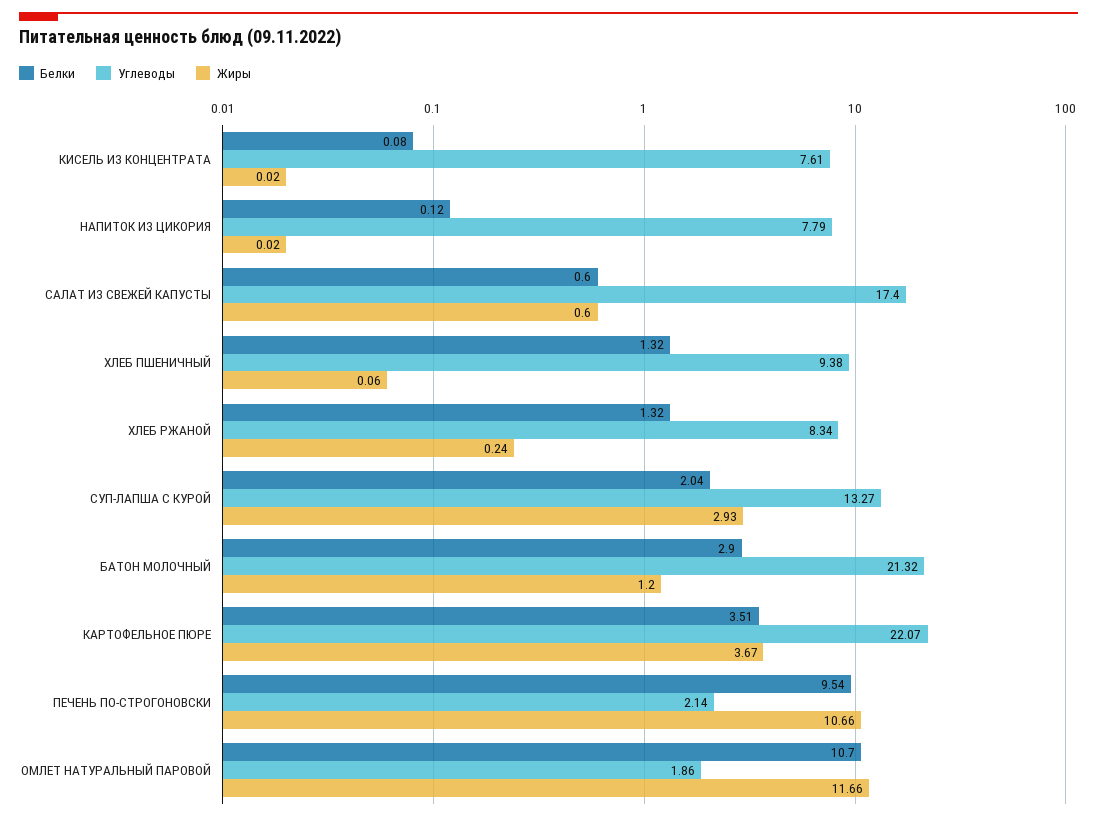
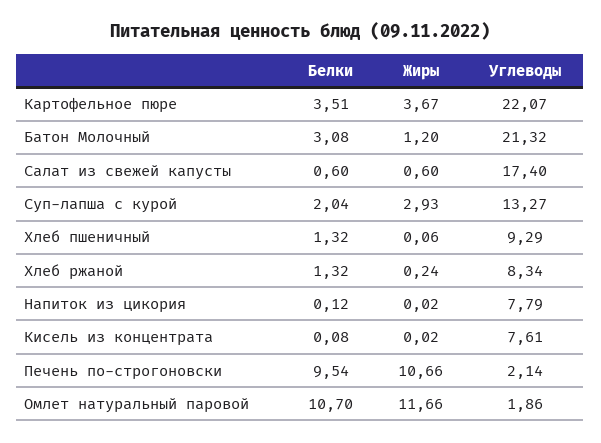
  {
    "Белки": {
      "КИСЕЛЬ ИЗ КОНЦЕНТРАТА": 0.08,
      "НАПИТОК ИЗ ЦИКОРИЯ": 0.12,
      "САЛАТ ИЗ СВЕЖЕЙ КАПУСТЫ": 0.6,
      "ХЛЕБ ПШЕНИЧНЫЙ": 1.32,
      "ХЛЕБ РЖАНОЙ": 1.32,
      "СУП-ЛАПША С КУРОЙ": 2.04,
-     "БАТОН МОЛОЧНЫЙ": 2.9,
+     "БАТОН МОЛОЧНЫЙ": 3.08,
      "КАРТОФЕЛЬНОЕ ПЮРЕ": 3.51,
      "ПЕЧЕНЬ ПО-СТРОГОНОВСКИ": 9.54,
      "ОМЛЕТ НАТУРАЛЬНЫЙ ПАРОВОЙ": 10.7
    },
    "Углеводы": {
      "КИСЕЛЬ ИЗ КОНЦЕНТРАТА": 7.61,
      "НАПИТОК ИЗ ЦИКОРИЯ": 7.79,
      "САЛАТ ИЗ СВЕЖЕЙ КАПУСТЫ": 17.4,
-     "ХЛЕБ ПШЕНИЧНЫЙ": 9.38,
+     "ХЛЕБ ПШЕНИЧНЫЙ": 9.29,
      "ХЛЕБ РЖАНОЙ": 8.34,
      "СУП-ЛАПША С КУРОЙ": 13.27,
      "БАТОН МОЛОЧНЫЙ": 21.32,
      "КАРТОФЕЛЬНОЕ ПЮРЕ": 22.07,
      "ПЕЧЕНЬ ПО-СТРОГОНОВСКИ": 2.14,
      "ОМЛЕТ НАТУРАЛЬНЫЙ ПАРОВОЙ": 1.86
    },
    "Жиры": {
      "КИСЕЛЬ ИЗ КОНЦЕНТРАТА": 0.02,
      "НАПИТОК ИЗ ЦИКОРИЯ": 0.02,
      "САЛАТ ИЗ СВЕЖЕЙ КАПУСТЫ": 0.6,
      "ХЛЕБ ПШЕНИЧНЫЙ": 0.06,
      "ХЛЕБ РЖАНОЙ": 0.24,
      "СУП-ЛАПША С КУРОЙ": 2.93,
      "БАТОН МОЛОЧНЫЙ": 1.2,
      "КАРТОФЕЛЬНОЕ ПЮРЕ": 3.67,
      "ПЕЧЕНЬ ПО-СТРОГОНОВСКИ": 10.66,
      "ОМЛЕТ НАТУРАЛЬНЫЙ ПАРОВОЙ": 11.66
    }
  }

